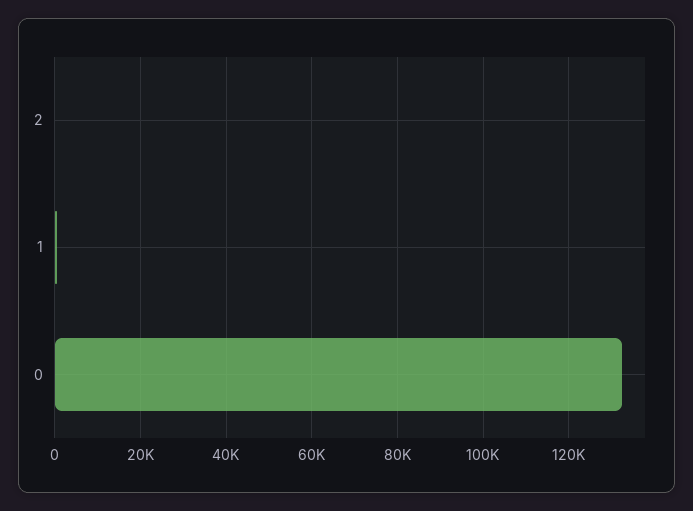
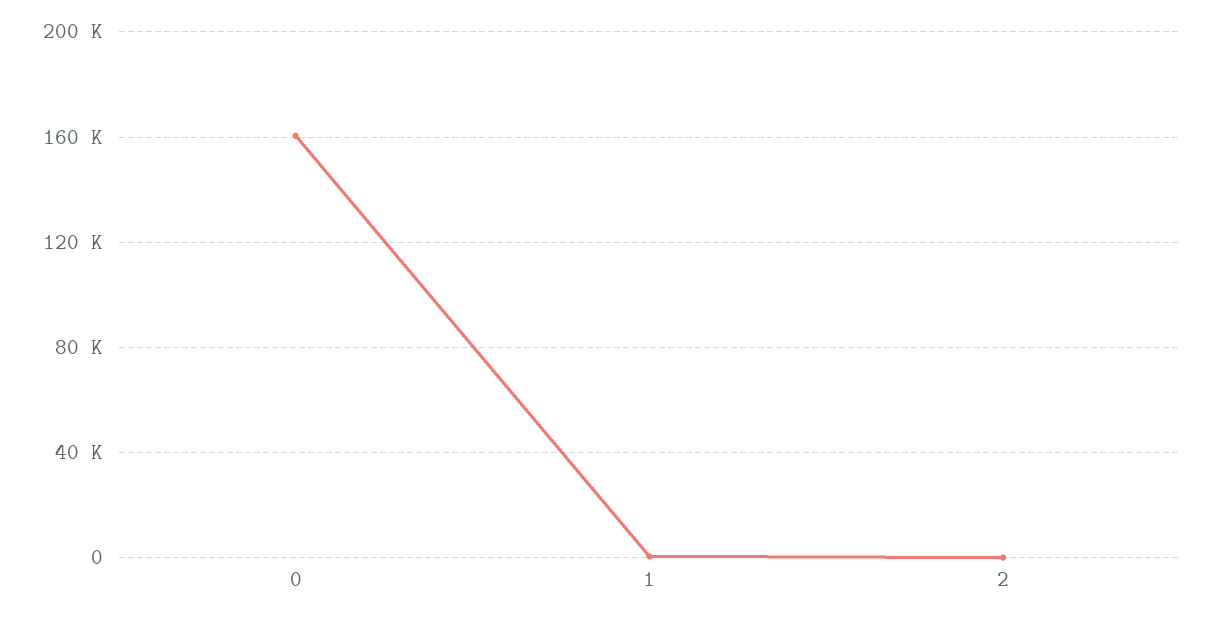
  {
    "2": 0,
    "1": 0,
-   "0": 132000
+   "0": 160000
  }

